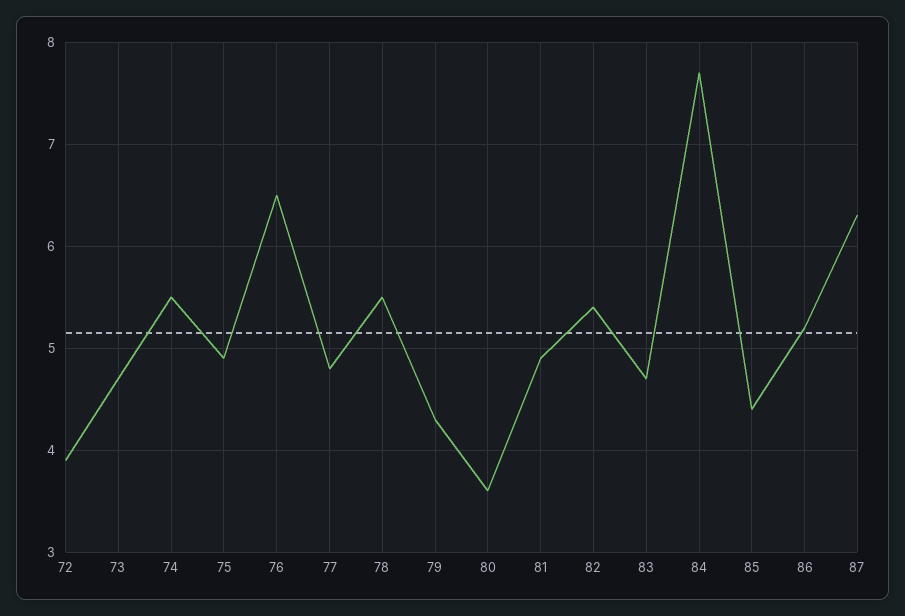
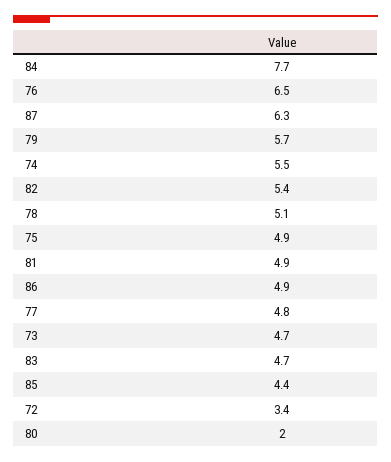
  {
-   "72": 3.9,
+   "72": 3.4,
    "73": 4.7,
    "74": 5.5,
    "75": 4.9,
    "76": 6.5,
    "77": 4.8,
-   "78": 5.5,
+   "78": 5.1,
-   "79": 4.3,
+   "79": 5.7,
-   "80": 3.6,
+   "80": 2,
    "81": 4.9,
    "82": 5.4,
    "83": 4.7,
    "84": 7.7,
    "85": 4.4,
-   "86": 5.2,
+   "86": 4.9,
    "87": 6.3
  }

